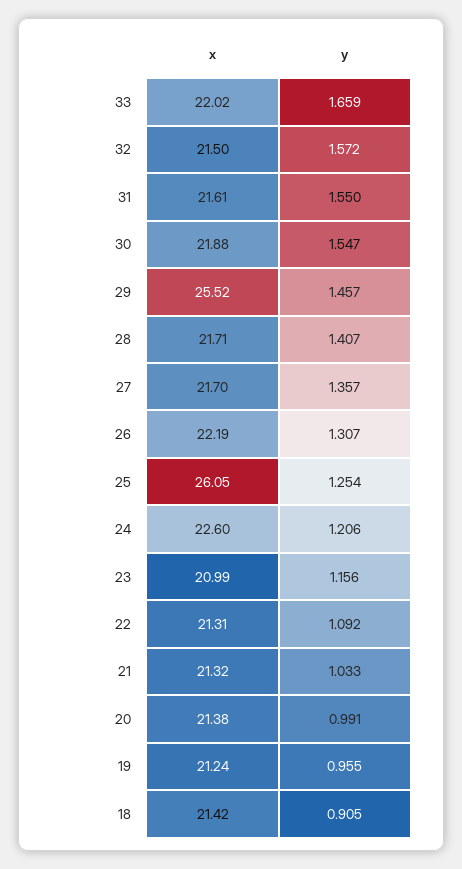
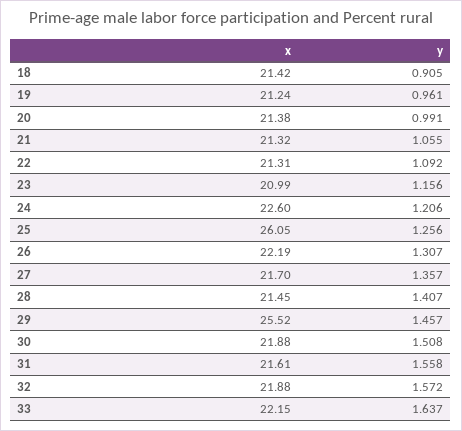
  {
    "x": {
-     "33": 22.02,
+     "33": 22.15,
-     "32": 21.5,
+     "32": 21.88,
      "31": 21.61,
      "30": 21.88,
      "29": 25.52,
-     "28": 21.71,
+     "28": 21.45,
      "27": 21.7,
      "26": 22.19,
      "25": 26.05,
      "24": 22.6,
      "23": 20.99,
      "22": 21.31,
      "21": 21.32,
      "20": 21.38,
      "19": 21.24,
      "18": 21.42
    },
    "y": {
-     "33": 1.659,
+     "33": 1.637,
      "32": 1.572,
-     "31": 1.55,
+     "31": 1.558,
-     "30": 1.547,
+     "30": 1.508,
      "29": 1.457,
      "28": 1.407,
      "27": 1.357,
      "26": 1.307,
-     "25": 1.254,
+     "25": 1.256,
      "24": 1.206,
      "23": 1.156,
      "22": 1.092,
-     "21": 1.033,
+     "21": 1.055,
      "20": 0.991,
-     "19": 0.955,
+     "19": 0.961,
      "18": 0.905
    }
  }

